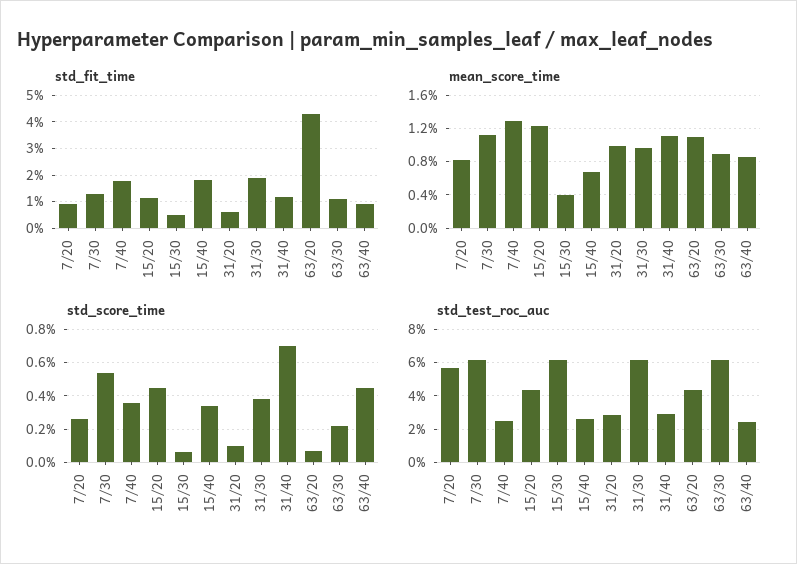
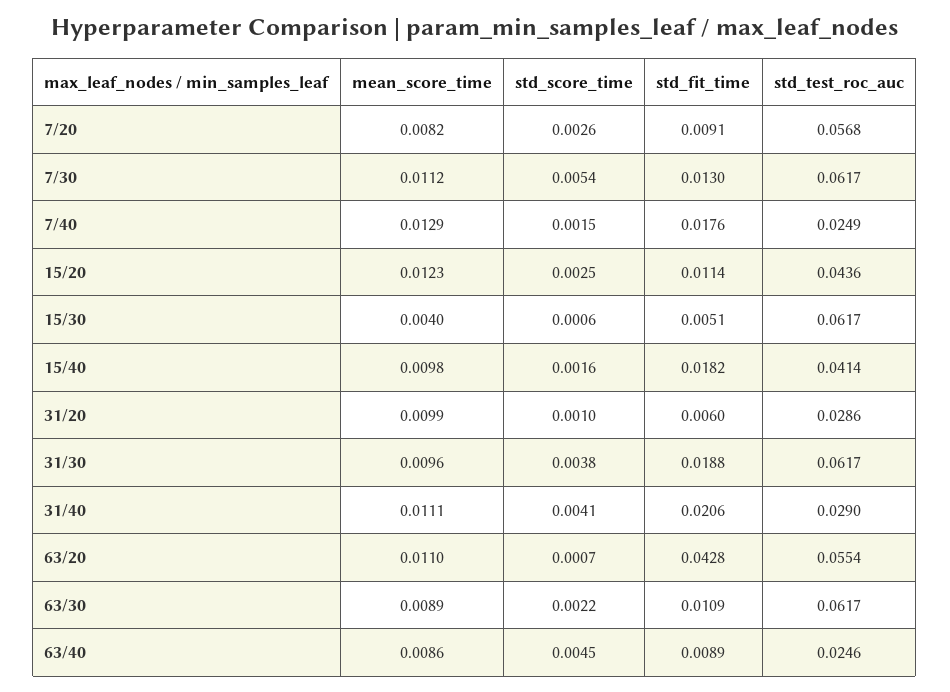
  {
    "std_fit_time": {
      "7/20": 0.0091,
      "7/30": 0.013,
      "7/40": 0.0176,
      "15/20": 0.0114,
      "15/30": 0.0051,
      "15/40": 0.0182,
      "31/20": 0.006,
      "31/30": 0.0188,
-     "31/40": 0.0125,
+     "31/40": 0.0206,
      "63/20": 0.0428,
      "63/30": 0.0109,
      "63/40": 0.0089
    },
    "mean_score_time": {
      "7/20": 0.0082,
      "7/30": 0.0112,
      "7/40": 0.0129,
      "15/20": 0.0123,
      "15/30": 0.004,
-     "15/40": 0.007,
+     "15/40": 0.0098,
      "31/20": 0.0099,
      "31/30": 0.0096,
      "31/40": 0.0111,
      "63/20": 0.011,
      "63/30": 0.0089,
      "63/40": 0.0086
    },
    "std_score_time": {
      "7/20": 0.0026,
      "7/30": 0.0054,
-     "7/40": 0.0035,
+     "7/40": 0.0015,
-     "15/20": 0.0045,
+     "15/20": 0.0025,
      "15/30": 0.0006,
-     "15/40": 0.0035,
+     "15/40": 0.0016,
      "31/20": 0.001,
      "31/30": 0.0038,
-     "31/40": 0.007,
+     "31/40": 0.0041,
      "63/20": 0.0007,
      "63/30": 0.0022,
      "63/40": 0.0045
    },
    "std_test_roc_auc": {
      "7/20": 0.0568,
      "7/30": 0.0617,
      "7/40": 0.0249,
      "15/20": 0.0436,
      "15/30": 0.0617,
-     "15/40": 0.025,
+     "15/40": 0.0414,
      "31/20": 0.0286,
      "31/30": 0.0617,
      "31/40": 0.029,
-     "63/20": 0.045,
+     "63/20": 0.0554,
      "63/30": 0.0617,
      "63/40": 0.0246
    }
  }

